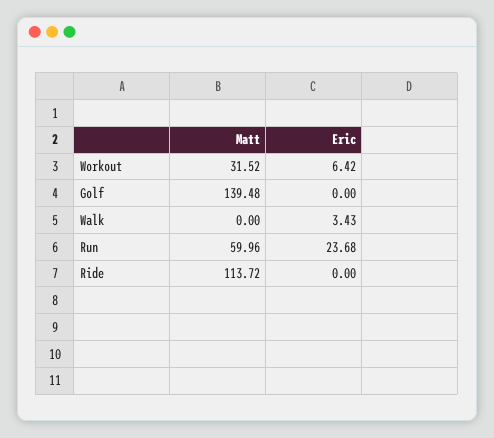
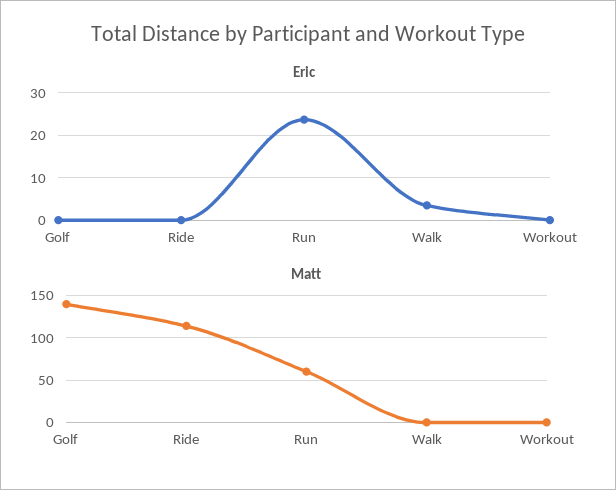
  {
    "Matt": {
-     "Workout": 31.52,
+     "Workout": 0,
      "Golf": 139.48,
      "Walk": 0,
      "Run": 59.96,
      "Ride": 113.72
    },
    "Eric": {
-     "Workout": 6.42,
+     "Workout": 0,
      "Golf": 0,
      "Walk": 3.43,
      "Run": 23.68,
      "Ride": 0
    }
  }

